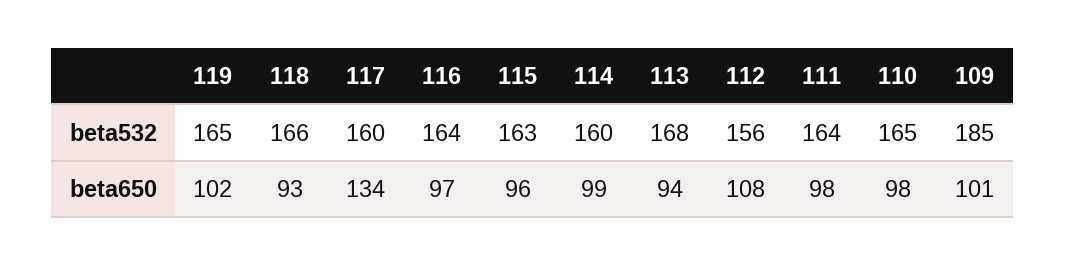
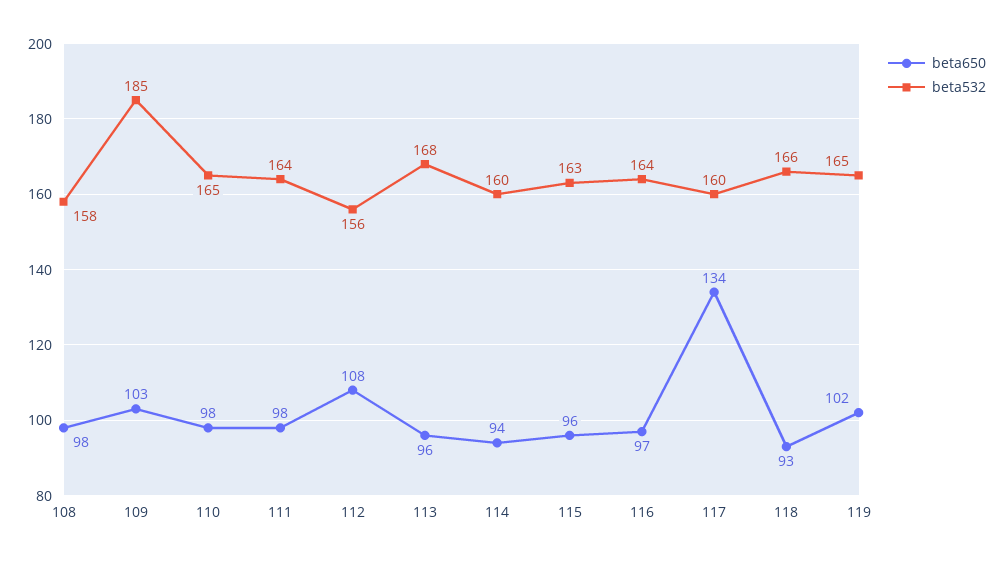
  {
    "beta532": {
      "119": 165,
      "118": 166,
      "117": 160,
      "116": 164,
      "115": 163,
      "114": 160,
      "113": 168,
      "112": 156,
      "111": 164,
      "110": 165,
-     "109": 185
+     "109": 185,
+     "108": 158
    },
    "beta650": {
      "119": 102,
      "118": 93,
      "117": 134,
      "116": 97,
      "115": 96,
-     "114": 99,
+     "114": 94,
-     "113": 94,
+     "113": 96,
      "112": 108,
      "111": 98,
      "110": 98,
-     "109": 101
+     "109": 103,
+     "108": 98
    }
  }

